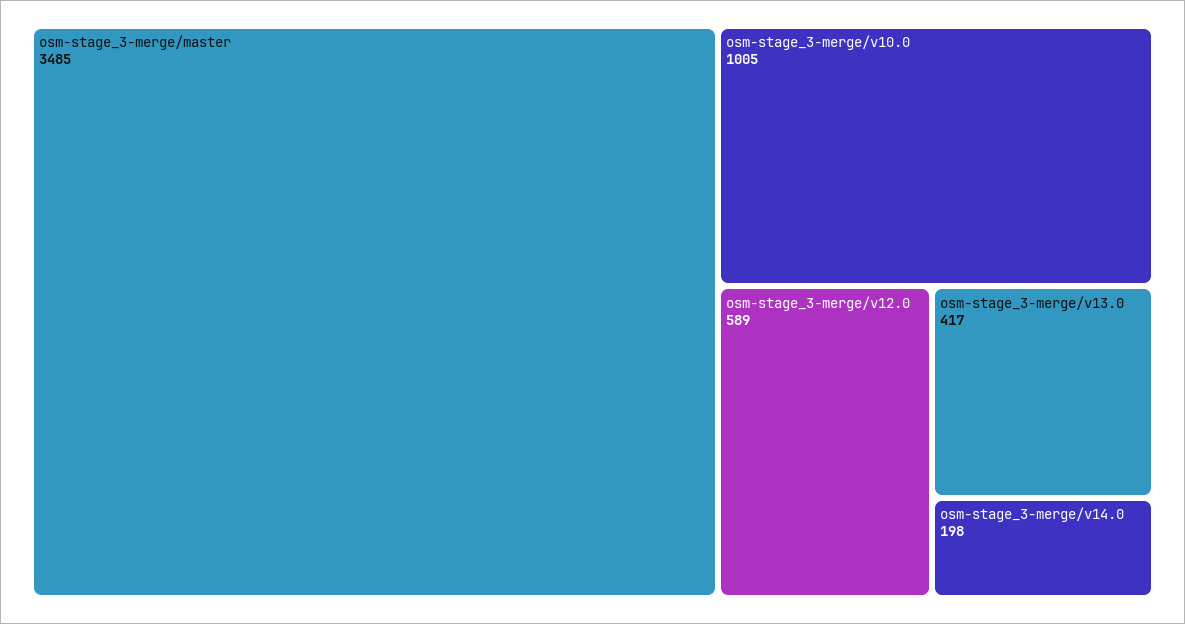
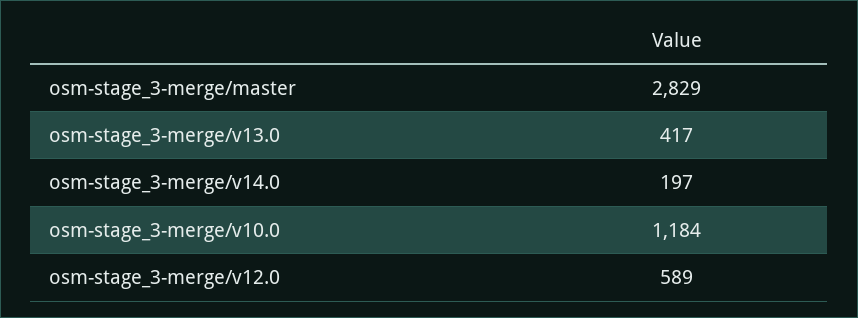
  {
-   "osm-stage_3-merge/master": 3485,
+   "osm-stage_3-merge/master": 2829,
-   "osm-stage_3-merge/v10.0": 1005,
+   "osm-stage_3-merge/v10.0": 1184,
    "osm-stage_3-merge/v12.0": 589,
    "osm-stage_3-merge/v13.0": 417,
-   "osm-stage_3-merge/v14.0": 198
+   "osm-stage_3-merge/v14.0": 197
  }

